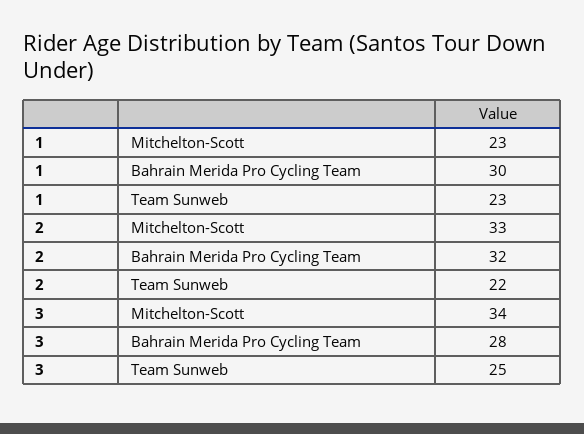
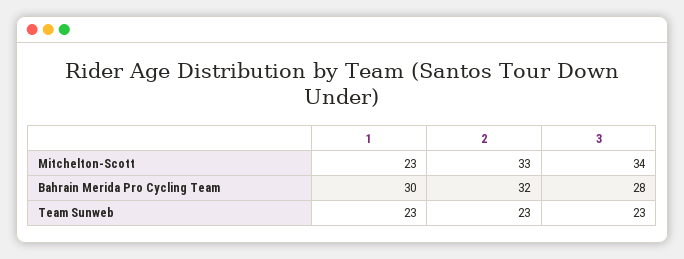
  {
    "1": {
      "Mitchelton-Scott": 23,
      "Bahrain Merida Pro Cycling Team": 30,
      "Team Sunweb": 23
    },
    "2": {
      "Mitchelton-Scott": 33,
      "Bahrain Merida Pro Cycling Team": 32,
-     "Team Sunweb": 22
+     "Team Sunweb": 23
    },
    "3": {
      "Mitchelton-Scott": 34,
      "Bahrain Merida Pro Cycling Team": 28,
-     "Team Sunweb": 25
+     "Team Sunweb": 23
    }
  }

